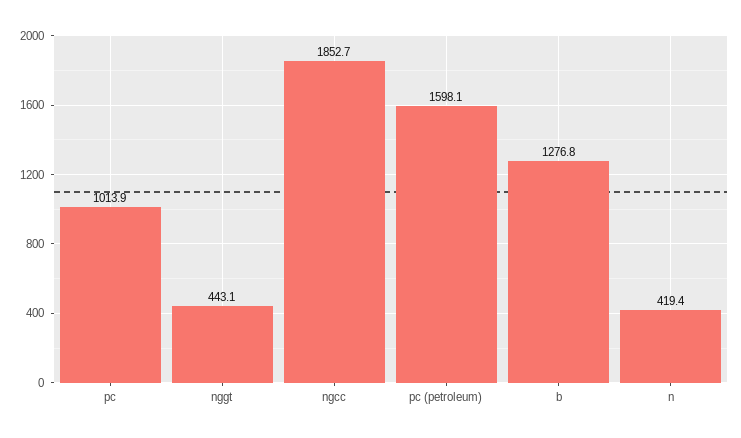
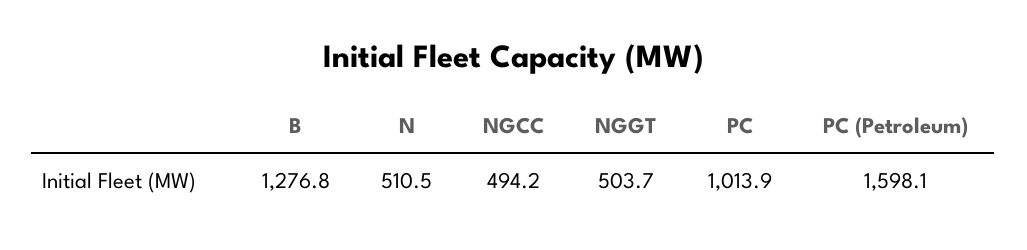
  {
    "pc": 1013.9,
-   "nggt": 443.1,
+   "nggt": 503.7,
-   "ngcc": 1852.7,
+   "ngcc": 494.2,
    "pc (petroleum)": 1598.1,
    "b": 1276.8,
-   "n": 419.4
+   "n": 510.5
  }

